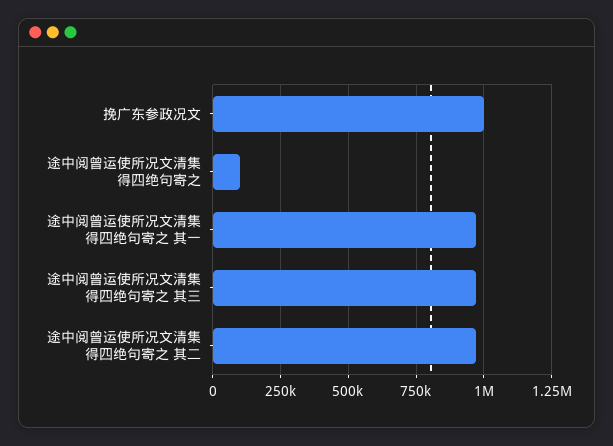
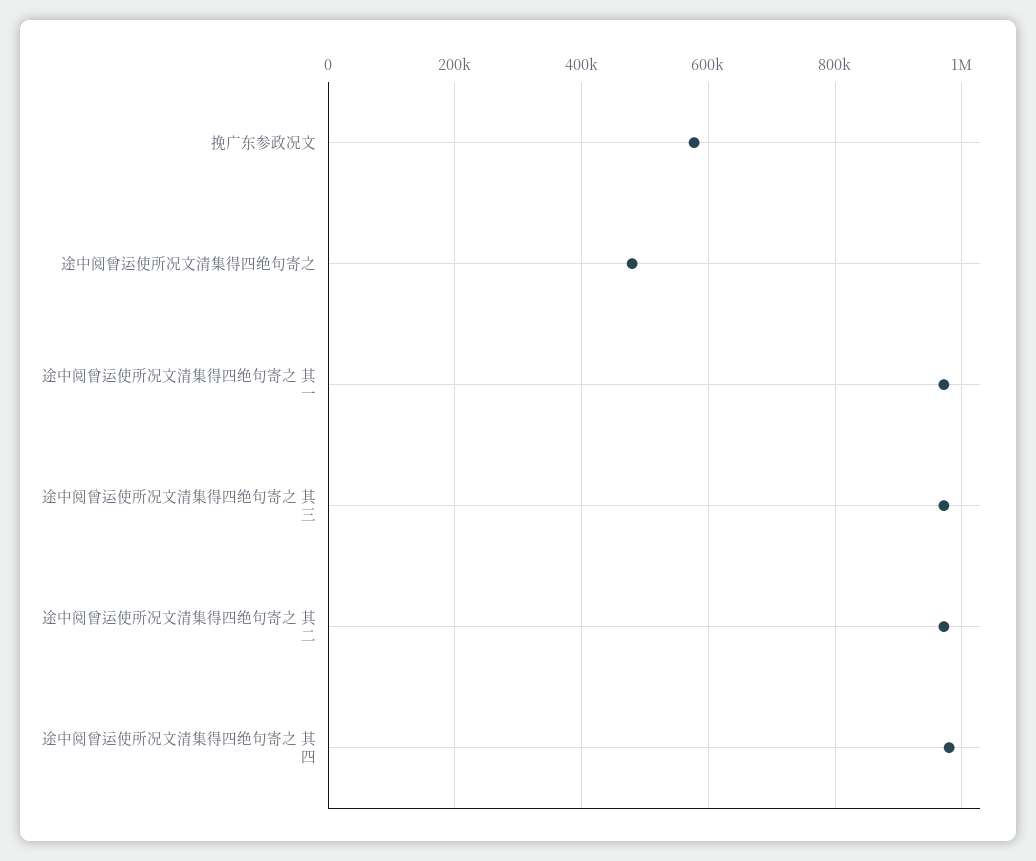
  {
-   "挽广东参政况文": 1000000,
+   "挽广东参政况文": 580000,
-   "途中阅曾运使所况文清集得四绝句寄之": 100000,
+   "途中阅曾运使所况文清集得四绝句寄之": 480000,
    "途中阅曾运使所况文清集得四绝句寄之 其一": 980000,
    "途中阅曾运使所况文清集得四绝句寄之 其三": 980000,
-   "途中阅曾运使所况文清集得四绝句寄之 其二": 980000
+   "途中阅曾运使所况文清集得四绝句寄之 其二": 980000,
+   "途中阅曾运使所况文清集得四绝句寄之 其四": 980000
  }

